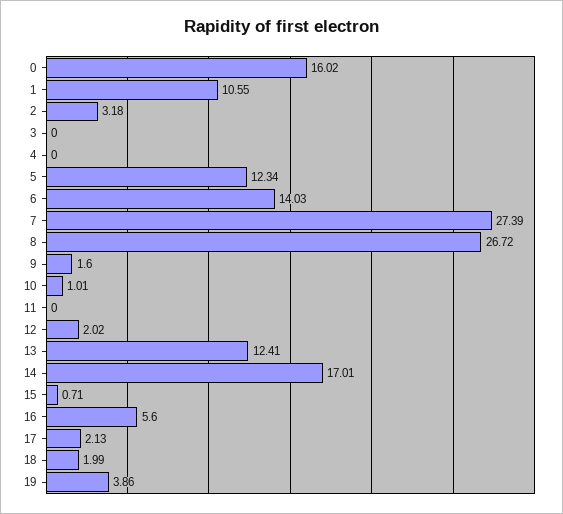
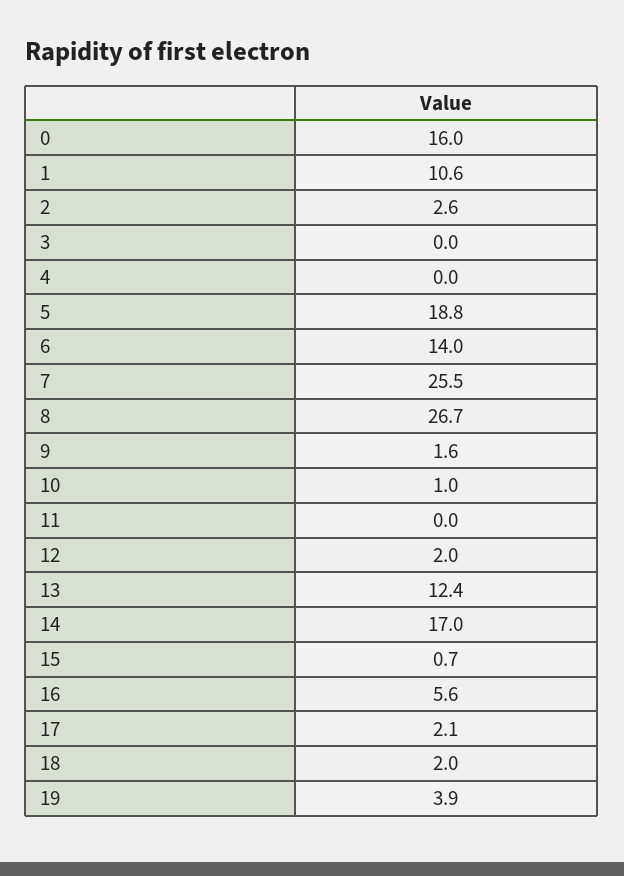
  {
    "0": 16.02,
    "1": 10.55,
-   "2": 3.18,
+   "2": 2.6,
    "3": 0,
    "4": 0,
-   "5": 12.34,
+   "5": 18.8,
    "6": 14.03,
-   "7": 27.39,
+   "7": 25.5,
    "8": 26.72,
    "9": 1.6,
    "10": 1.01,
    "11": 0,
    "12": 2.02,
    "13": 12.41,
    "14": 17.01,
    "15": 0.71,
    "16": 5.6,
    "17": 2.13,
    "18": 1.99,
    "19": 3.86
  }

